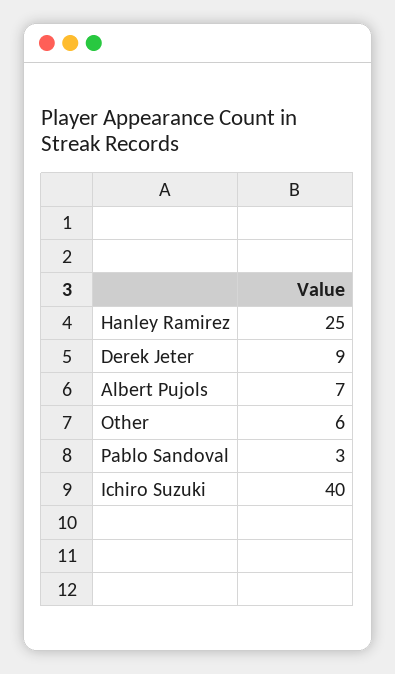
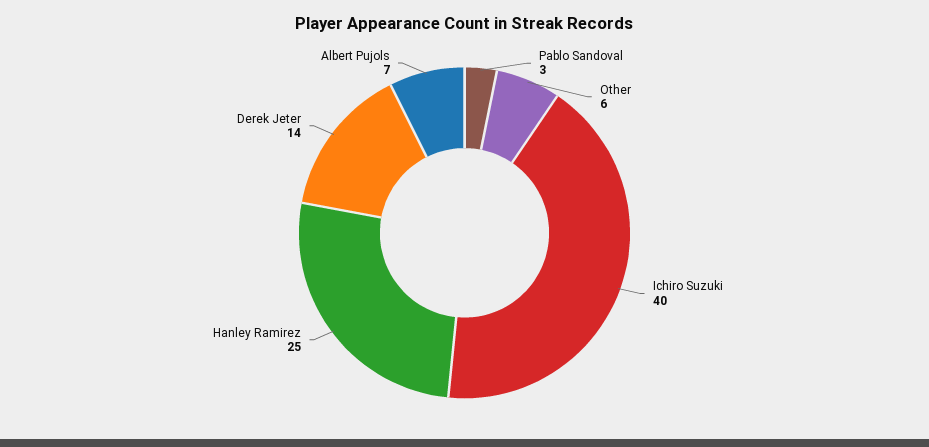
  {
    "Hanley Ramirez": 25,
-   "Derek Jeter": 9,
+   "Derek Jeter": 14,
    "Albert Pujols": 7,
    "Other": 6,
    "Pablo Sandoval": 3,
    "Ichiro Suzuki": 40
  }

